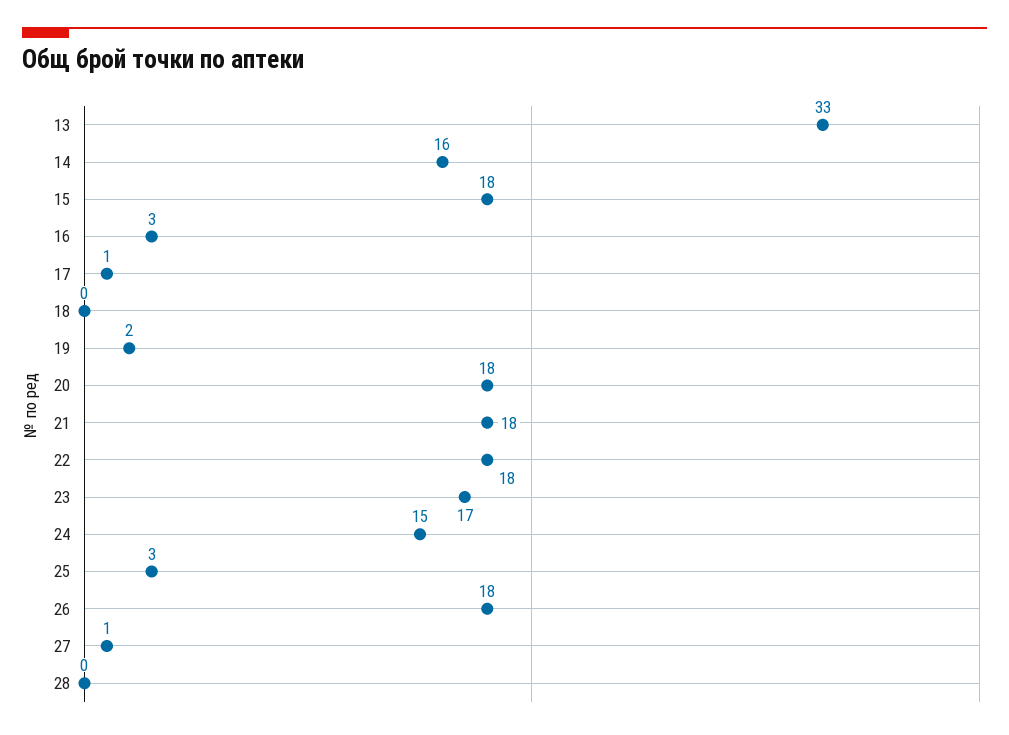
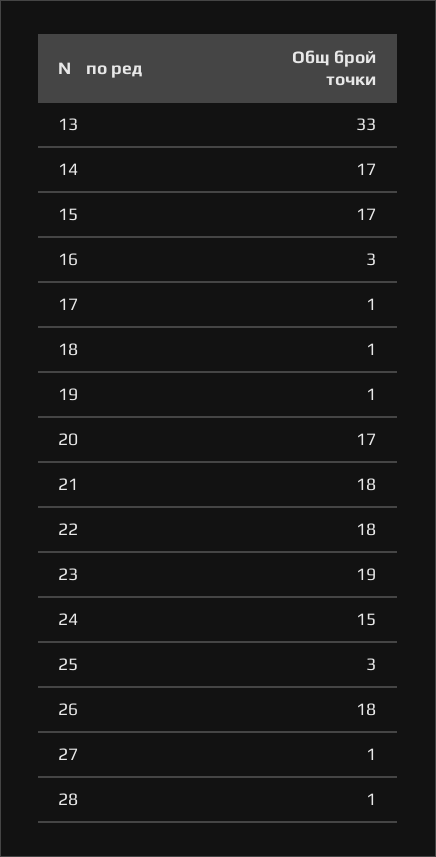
  {
    "13": 33,
-   "14": 16,
+   "14": 17,
-   "15": 18,
+   "15": 17,
    "16": 3,
    "17": 1,
-   "18": 0,
+   "18": 1,
-   "19": 2,
+   "19": 1,
-   "20": 18,
+   "20": 17,
    "21": 18,
    "22": 18,
-   "23": 17,
+   "23": 19,
    "24": 15,
    "25": 3,
    "26": 18,
    "27": 1,
-   "28": 0
+   "28": 1
  }

